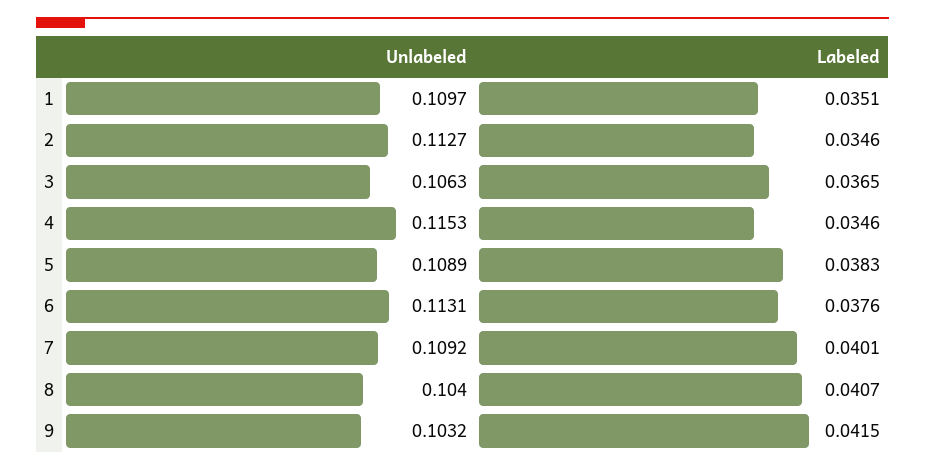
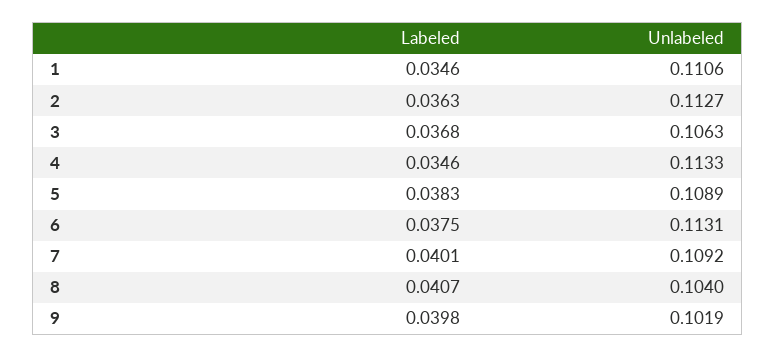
  {
    "Unlabeled": {
-     "1": 0.1097,
+     "1": 0.1106,
      "2": 0.1127,
      "3": 0.1063,
-     "4": 0.1153,
+     "4": 0.1133,
      "5": 0.1089,
      "6": 0.1131,
      "7": 0.1092,
      "8": 0.104,
-     "9": 0.1032
+     "9": 0.1019
    },
    "Labeled": {
-     "1": 0.0351,
+     "1": 0.0346,
-     "2": 0.0346,
+     "2": 0.0363,
-     "3": 0.0365,
+     "3": 0.0368,
      "4": 0.0346,
      "5": 0.0383,
-     "6": 0.0376,
+     "6": 0.0375,
      "7": 0.0401,
      "8": 0.0407,
-     "9": 0.0415
+     "9": 0.0398
    }
  }

